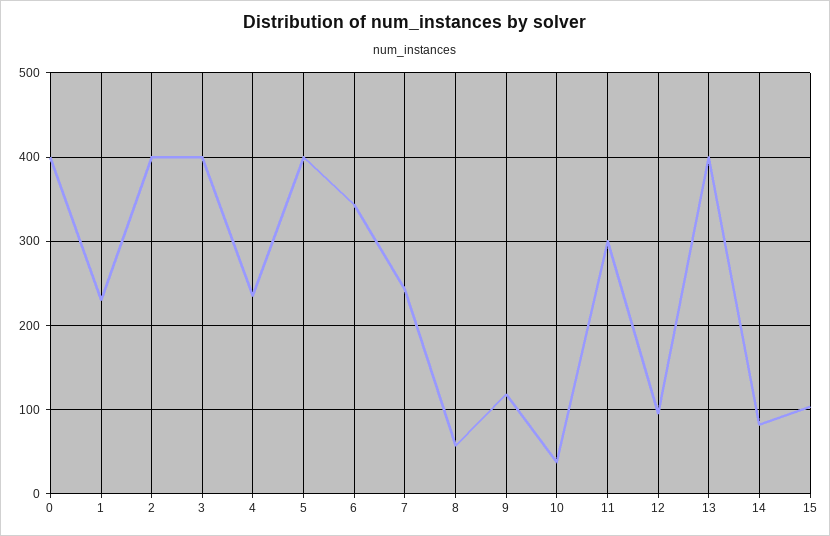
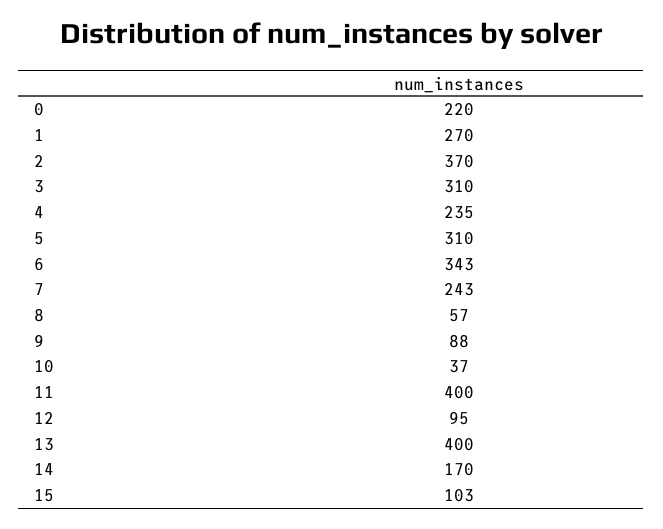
  {
-   "0": 400,
+   "0": 220,
-   "1": 230,
+   "1": 270,
-   "2": 400,
+   "2": 370,
-   "3": 400,
+   "3": 310,
    "4": 235,
-   "5": 400,
+   "5": 310,
    "6": 343,
    "7": 243,
    "8": 57,
-   "9": 120,
+   "9": 88,
    "10": 37,
-   "11": 300,
+   "11": 400,
    "12": 95,
    "13": 400,
-   "14": 80,
+   "14": 170,
    "15": 103
  }

